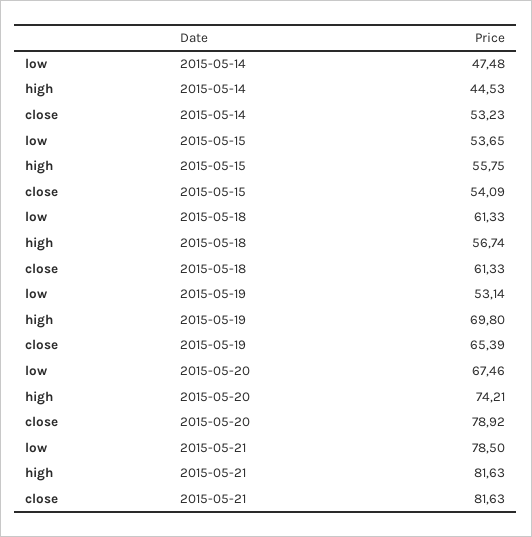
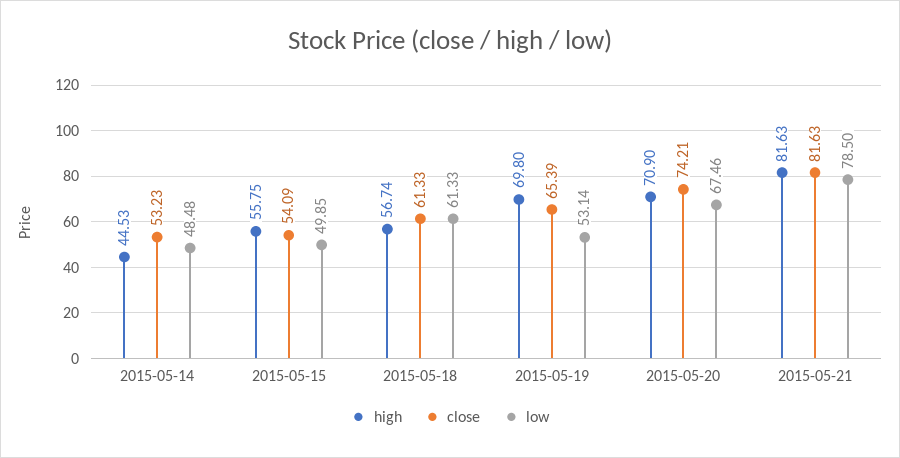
  {
    "low": {
-     "2015-05-14": 47.48,
+     "2015-05-14": 48.48,
-     "2015-05-15": 53.65,
+     "2015-05-15": 49.85,
      "2015-05-18": 61.33,
      "2015-05-19": 53.14,
      "2015-05-20": 67.46,
      "2015-05-21": 78.5
    },
    "high": {
      "2015-05-14": 44.53,
      "2015-05-15": 55.75,
      "2015-05-18": 56.74,
      "2015-05-19": 69.8,
-     "2015-05-20": 74.21,
+     "2015-05-20": 70.9,
      "2015-05-21": 81.63
    },
    "close": {
      "2015-05-14": 53.23,
      "2015-05-15": 54.09,
      "2015-05-18": 61.33,
      "2015-05-19": 65.39,
-     "2015-05-20": 78.92,
+     "2015-05-20": 74.21,
      "2015-05-21": 81.63
    }
  }

